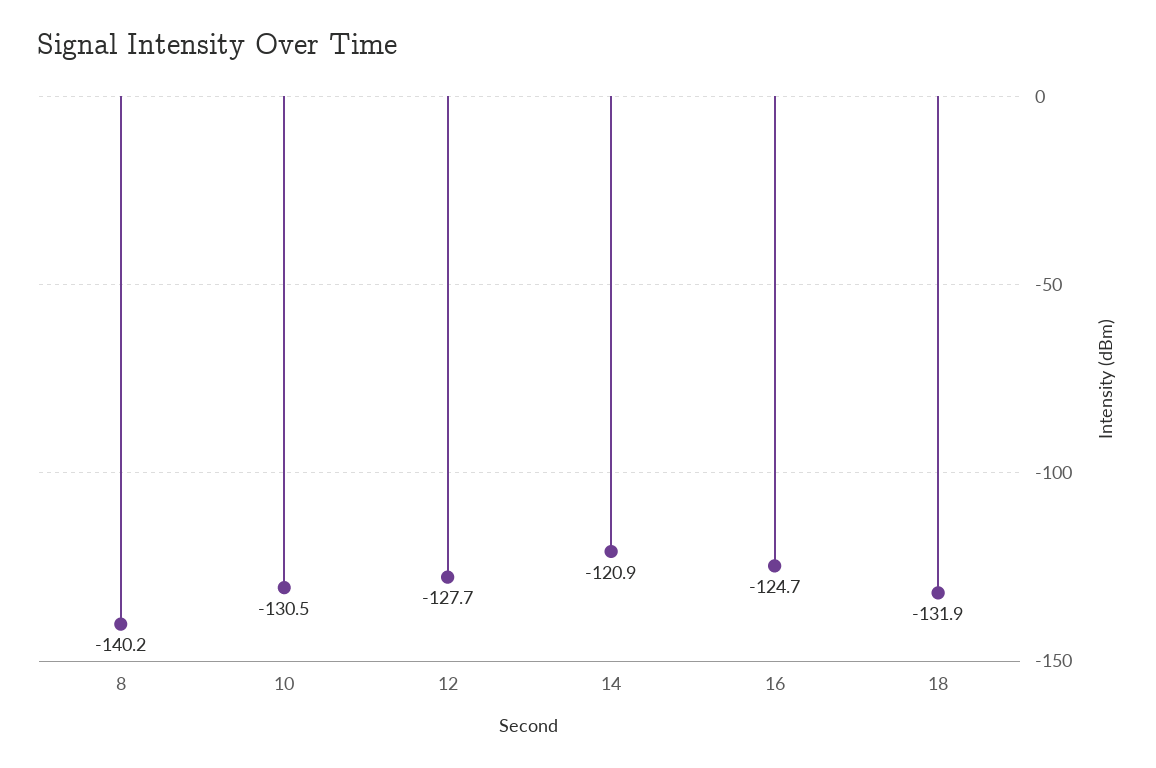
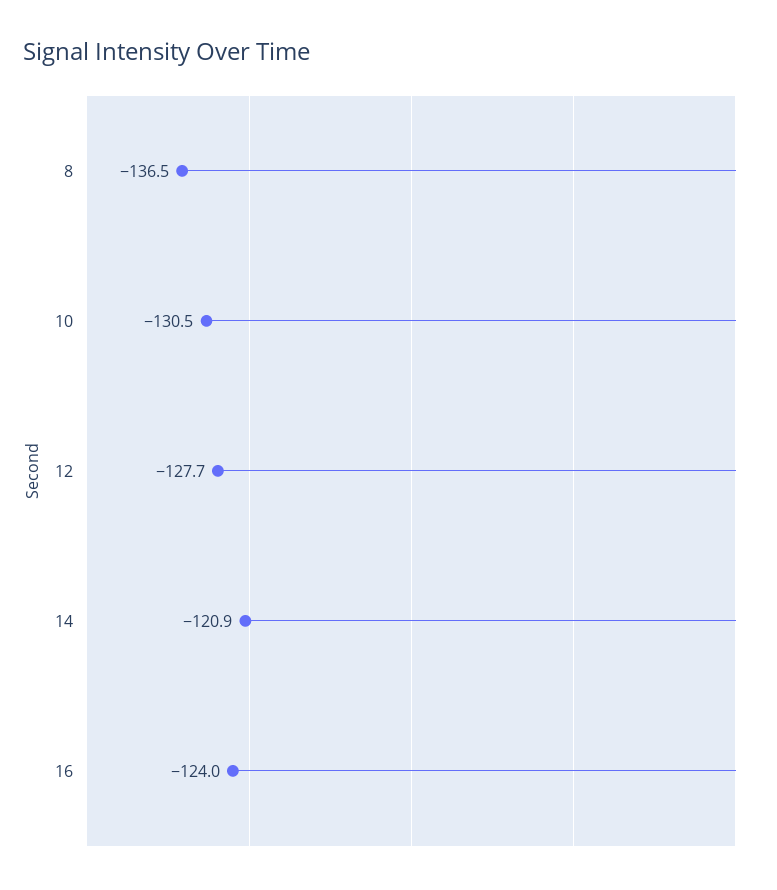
  {
-   "8": -140.2,
+   "8": -136.5,
    "10": -130.5,
    "12": -127.7,
    "14": -120.9,
-   "16": -124.7,
+   "16": -124
-   "18": -131.9
  }

